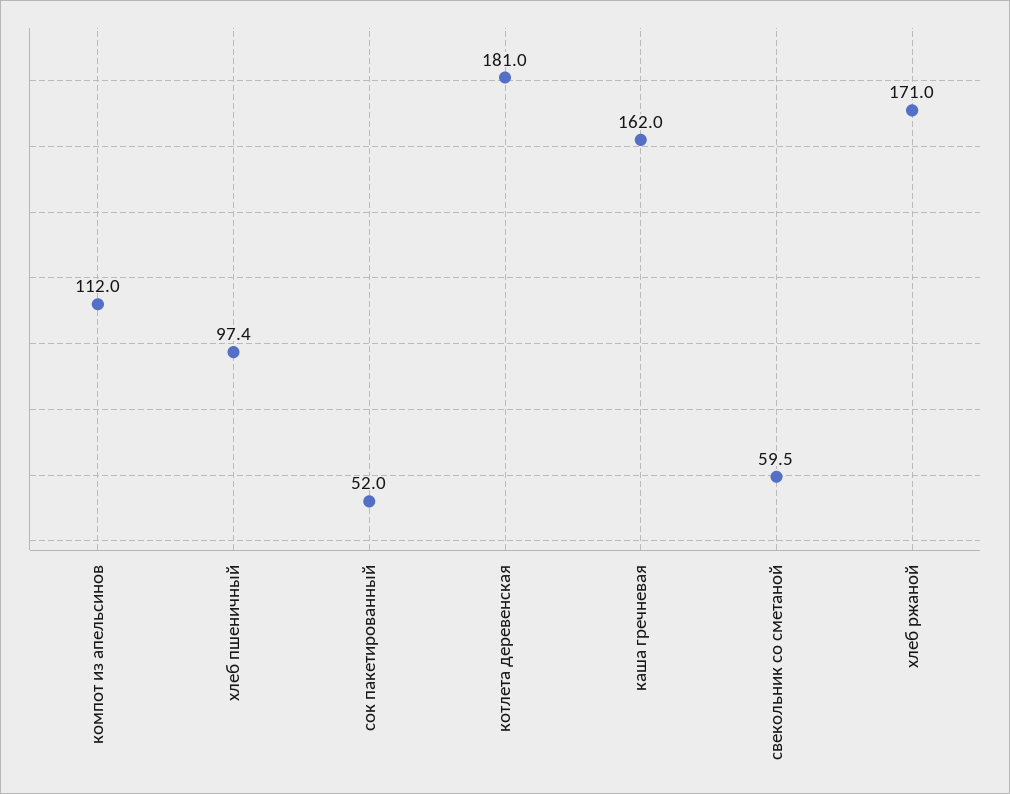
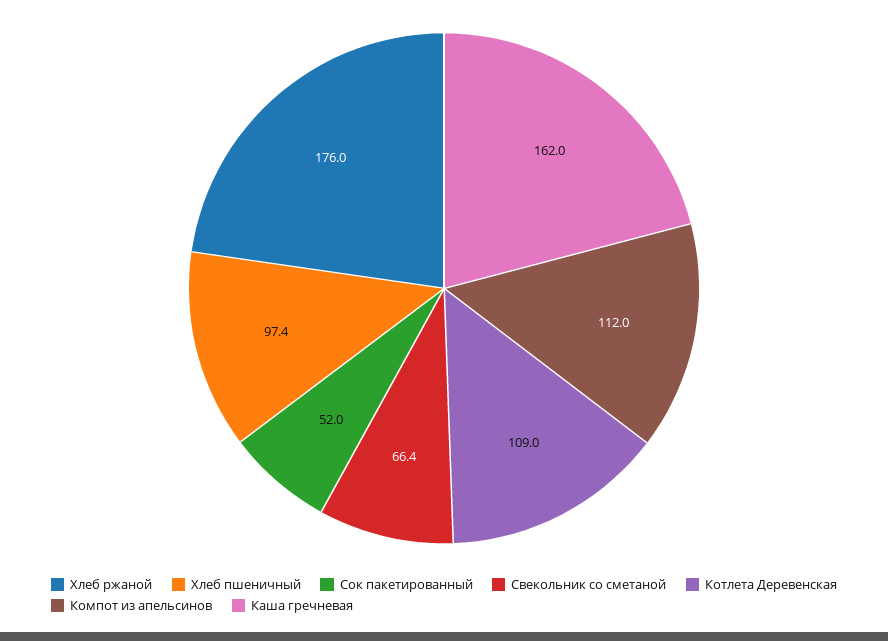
  {
    "компот из апельсинов": 112,
    "хлеб пшеничный": 97.4,
    "сок пакетированный": 52,
-   "котлета деревенская": 181,
+   "котлета деревенская": 109,
    "каша гречневая": 162,
-   "свекольник со сметаной": 59.5,
+   "свекольник со сметаной": 66.4,
-   "хлеб ржаной": 171
+   "хлеб ржаной": 176
  }

